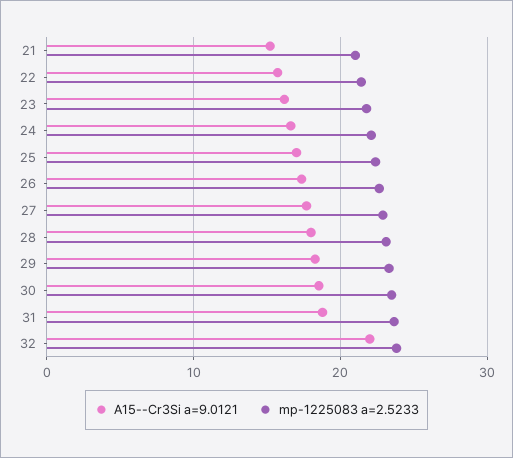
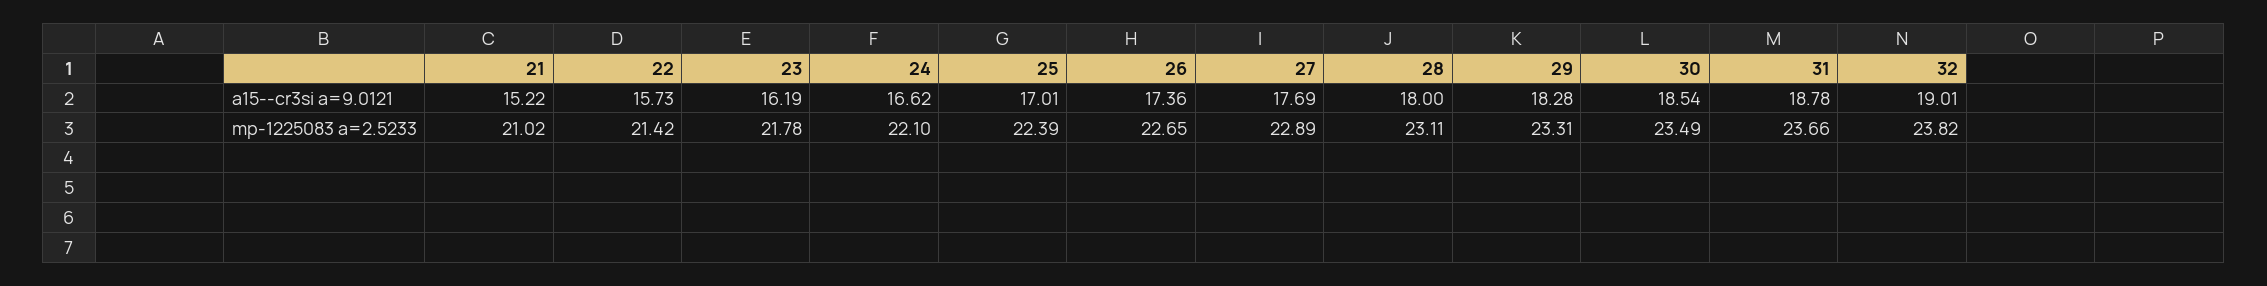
  {
    "A15--Cr3Si a=9.0121": {
      "21": 15.22,
      "22": 15.73,
      "23": 16.19,
      "24": 16.62,
      "25": 17.01,
      "26": 17.36,
      "27": 17.69,
      "28": 18,
      "29": 18.28,
      "30": 18.54,
      "31": 18.78,
-     "32": 22
+     "32": 19.01
    },
    "mp-1225083 a=2.5233": {
      "21": 21.02,
      "22": 21.42,
      "23": 21.78,
      "24": 22.1,
      "25": 22.39,
      "26": 22.65,
      "27": 22.89,
      "28": 23.11,
      "29": 23.31,
      "30": 23.49,
      "31": 23.66,
      "32": 23.82
    }
  }

